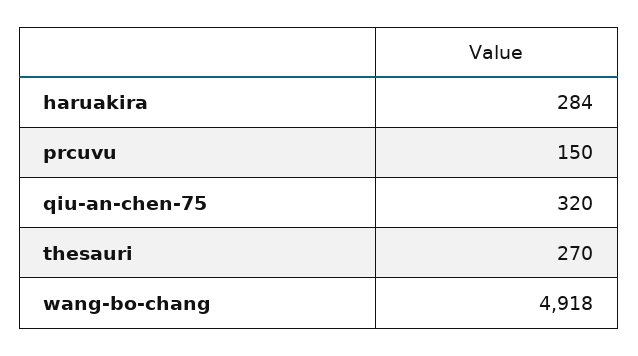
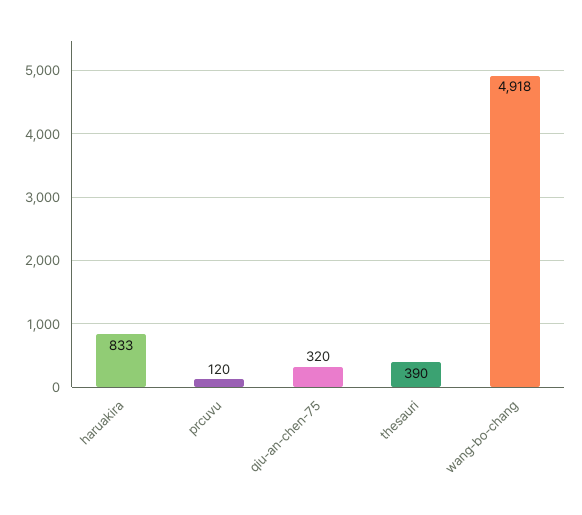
  {
-   "haruakira": 284,
+   "haruakira": 833,
-   "prcuvu": 150,
+   "prcuvu": 120,
    "qiu-an-chen-75": 320,
-   "thesauri": 270,
+   "thesauri": 390,
    "wang-bo-chang": 4918
  }

